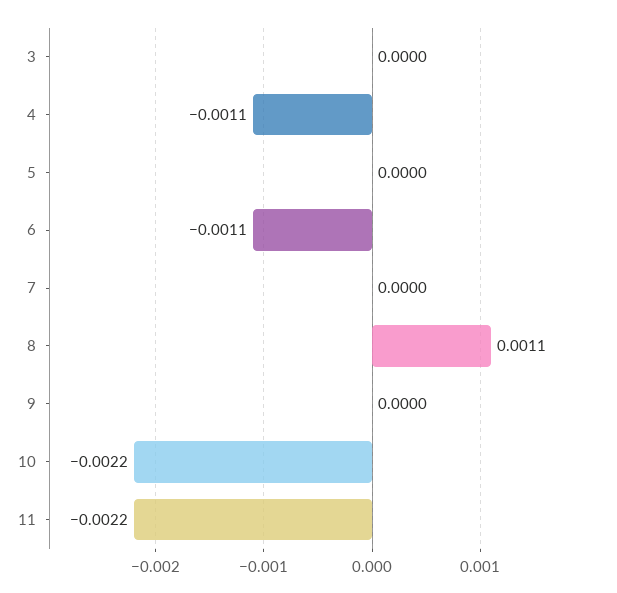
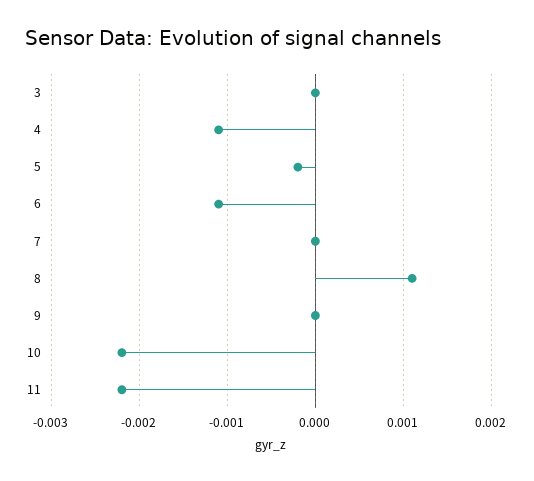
  {
    "3": 0,
    "4": -0.0011,
-   "5": 0,
+   "5": -0.0002,
    "6": -0.0011,
    "7": 0,
    "8": 0.0011,
    "9": 0,
    "10": -0.0022,
    "11": -0.0022
  }

